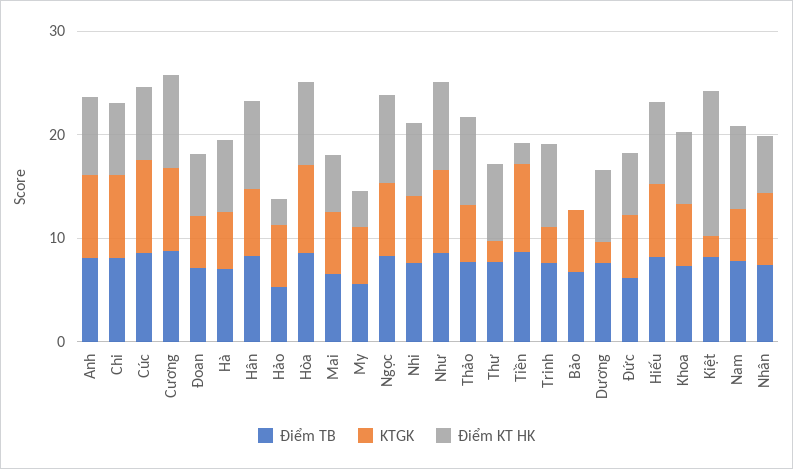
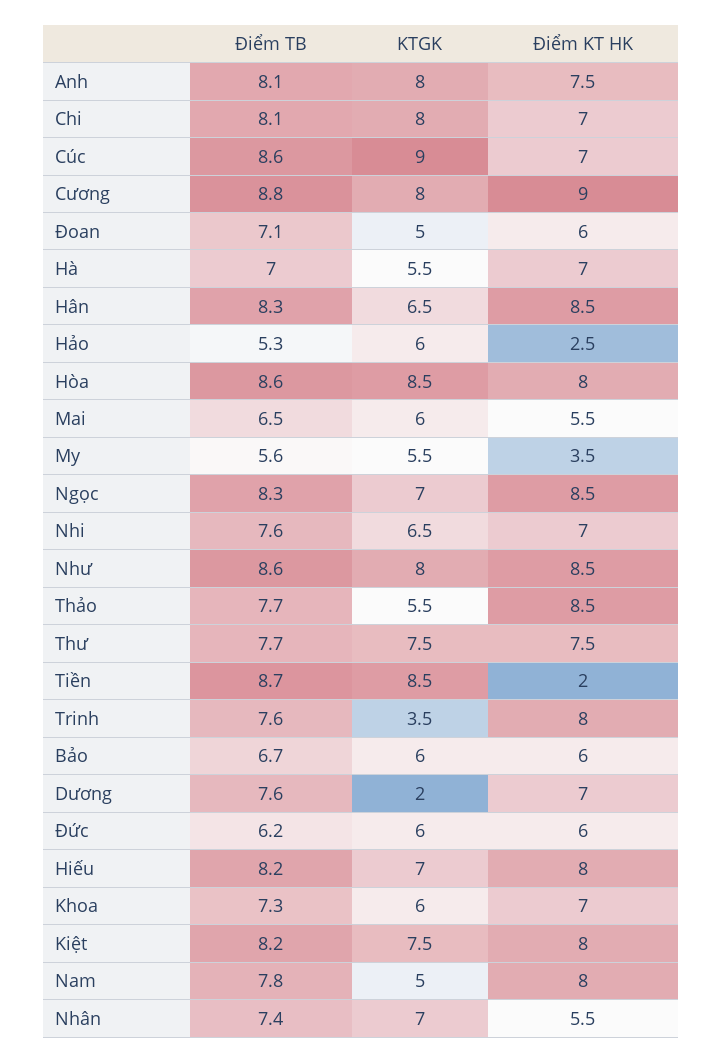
  {
    "Điểm TB": {
      "Anh": 8.1,
      "Chi": 8.1,
      "Cúc": 8.6,
      "Cương": 8.8,
      "Đoan": 7.1,
      "Hà": 7,
      "Hân": 8.3,
      "Hảo": 5.3,
      "Hòa": 8.6,
      "Mai": 6.5,
      "My": 5.6,
      "Ngọc": 8.3,
      "Nhi": 7.6,
      "Như": 8.6,
      "Thảo": 7.7,
      "Thư": 7.7,
      "Tiền": 8.7,
      "Trinh": 7.6,
      "Bảo": 6.7,
      "Dương": 7.6,
      "Đức": 6.2,
      "Hiếu": 8.2,
      "Khoa": 7.3,
      "Kiệt": 8.2,
      "Nam": 7.8,
      "Nhân": 7.4
    },
    "KTGK": {
      "Anh": 8,
      "Chi": 8,
      "Cúc": 9,
      "Cương": 8,
      "Đoan": 5,
      "Hà": 5.5,
      "Hân": 6.5,
      "Hảo": 6,
      "Hòa": 8.5,
      "Mai": 6,
      "My": 5.5,
      "Ngọc": 7,
      "Nhi": 6.5,
      "Như": 8,
      "Thảo": 5.5,
-     "Thư": 2,
+     "Thư": 7.5,
      "Tiền": 8.5,
      "Trinh": 3.5,
      "Bảo": 6,
      "Dương": 2,
      "Đức": 6,
      "Hiếu": 7,
      "Khoa": 6,
-     "Kiệt": 2,
+     "Kiệt": 7.5,
      "Nam": 5,
      "Nhân": 7
    },
    "Điểm KT HK": {
      "Anh": 7.5,
      "Chi": 7,
      "Cúc": 7,
      "Cương": 9,
      "Đoan": 6,
      "Hà": 7,
      "Hân": 8.5,
      "Hảo": 2.5,
      "Hòa": 8,
      "Mai": 5.5,
      "My": 3.5,
      "Ngọc": 8.5,
      "Nhi": 7,
      "Như": 8.5,
      "Thảo": 8.5,
      "Thư": 7.5,
      "Tiền": 2,
      "Trinh": 8,
-     "Bảo": 0,
+     "Bảo": 6,
      "Dương": 7,
      "Đức": 6,
      "Hiếu": 8,
      "Khoa": 7,
-     "Kiệt": 14,
+     "Kiệt": 8,
      "Nam": 8,
      "Nhân": 5.5
    }
  }

